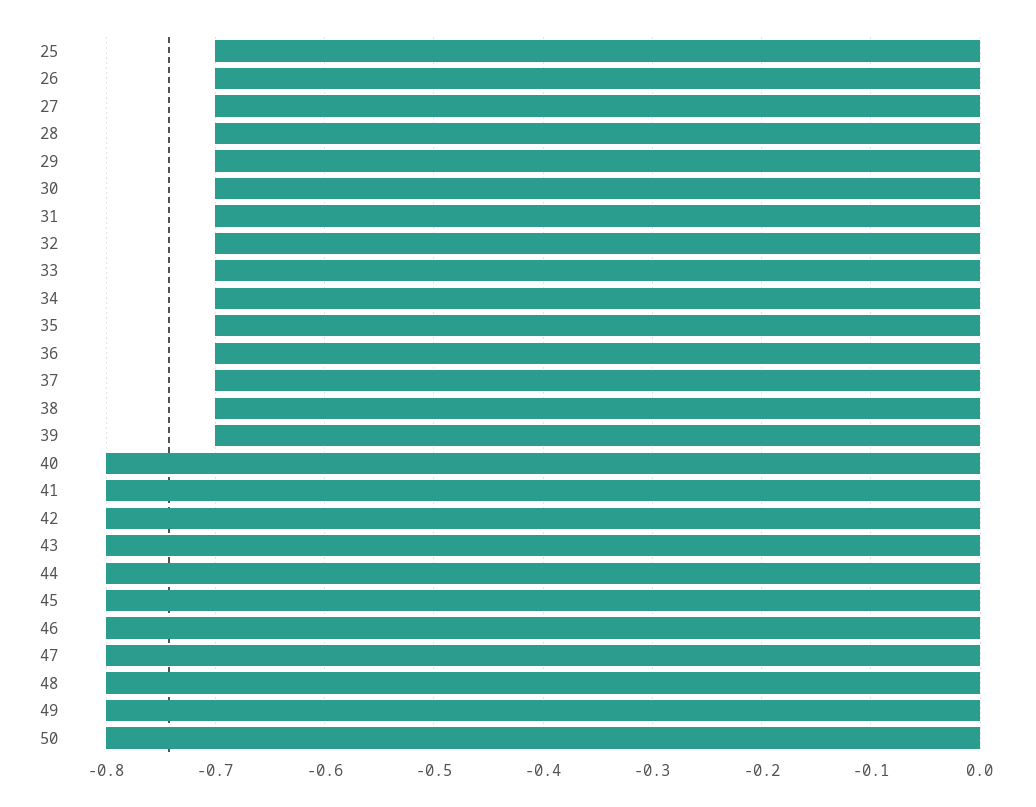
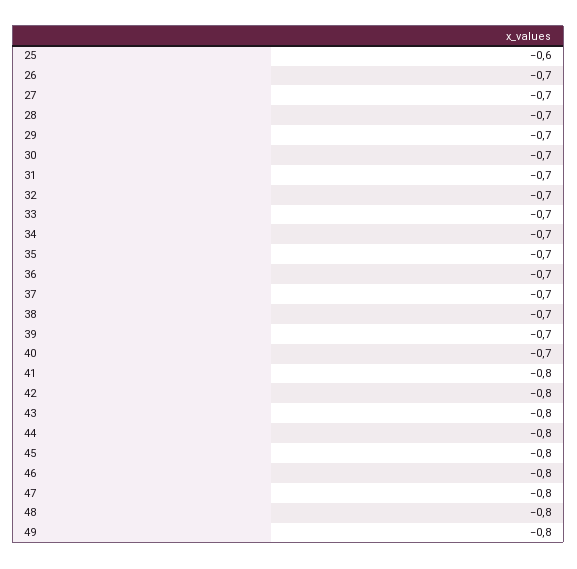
  {
-   "25": -0.7,
+   "25": -0.6,
    "26": -0.7,
    "27": -0.7,
    "28": -0.7,
    "29": -0.7,
    "30": -0.7,
    "31": -0.7,
    "32": -0.7,
    "33": -0.7,
    "34": -0.7,
    "35": -0.7,
    "36": -0.7,
    "37": -0.7,
    "38": -0.7,
    "39": -0.7,
-   "40": -0.8,
+   "40": -0.7,
    "41": -0.8,
    "42": -0.8,
    "43": -0.8,
    "44": -0.8,
    "45": -0.8,
    "46": -0.8,
    "47": -0.8,
    "48": -0.8,
-   "49": -0.8,
+   "49": -0.8
-   "50": -0.8
  }

